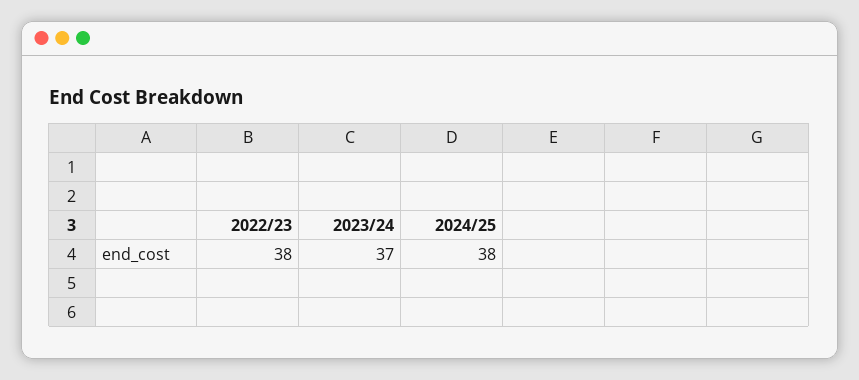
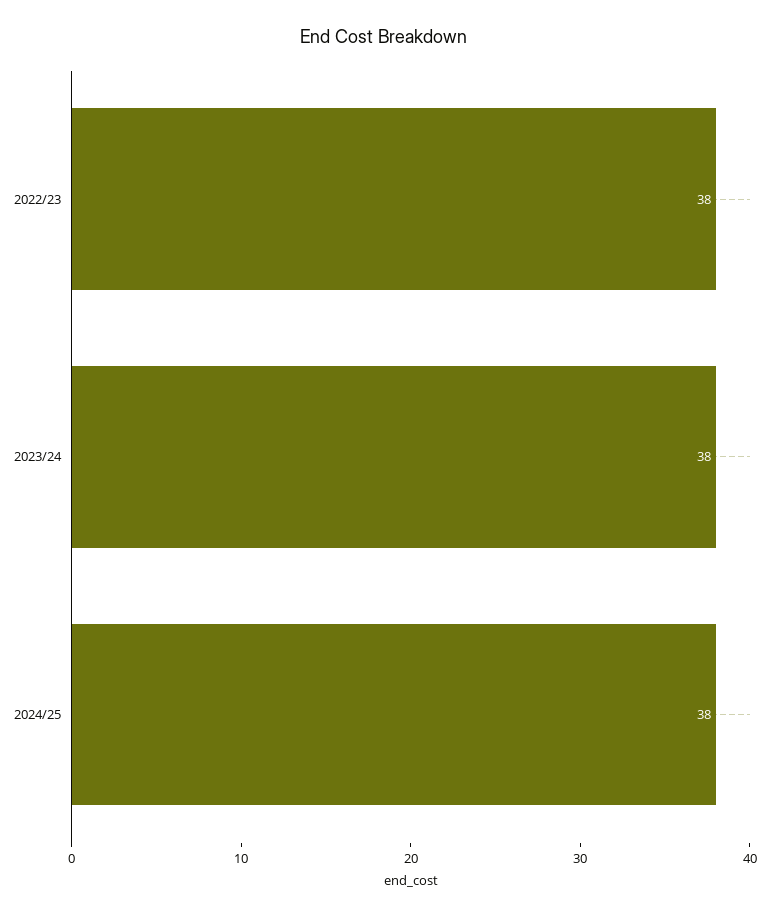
  {
    "2022/23": 38,
-   "2023/24": 37,
+   "2023/24": 38,
    "2024/25": 38
  }

